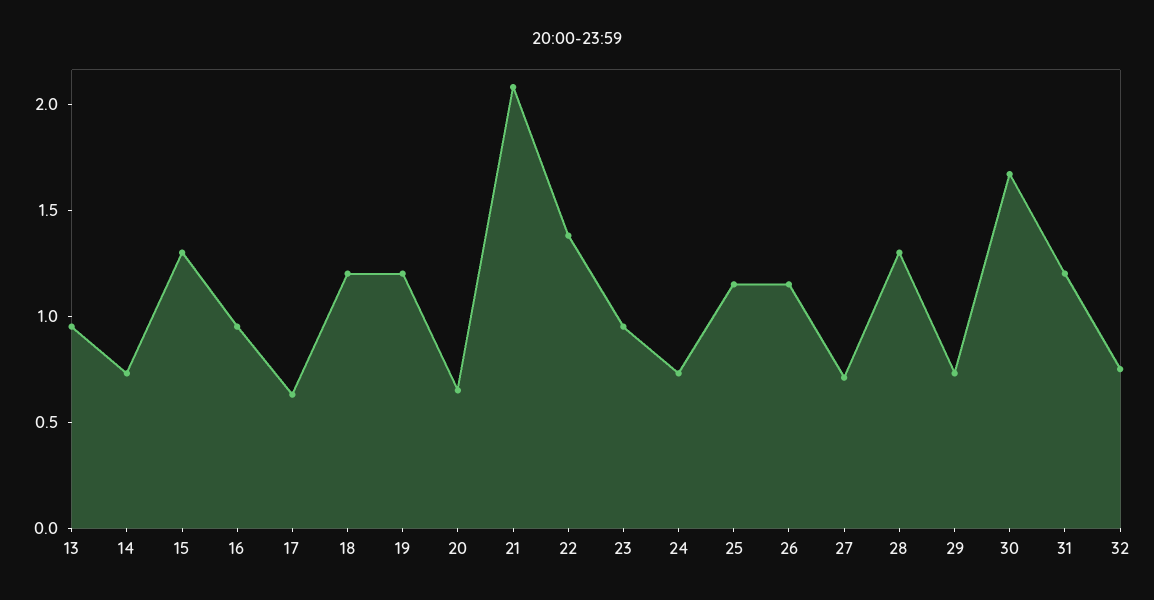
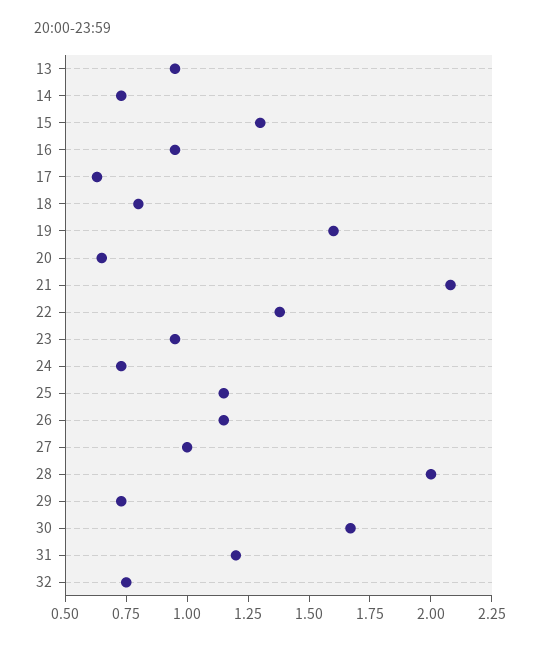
  {
    "13": 0.95,
    "14": 0.75,
    "15": 1.3,
    "16": 0.95,
    "17": 0.65,
-   "18": 1.2,
+   "18": 0.8,
-   "19": 1.2,
+   "19": 1.6,
    "20": 0.65,
    "21": 2.1,
    "22": 1.4,
    "23": 0.95,
    "24": 0.75,
    "25": 1.15,
    "26": 1.15,
-   "27": 0.7,
+   "27": 1,
-   "28": 1.3,
+   "28": 2,
    "29": 0.75,
    "30": 1.65,
    "31": 1.2,
    "32": 0.75
  }

